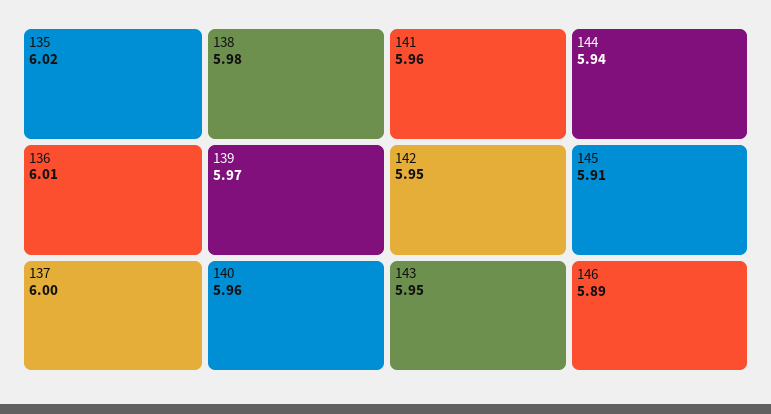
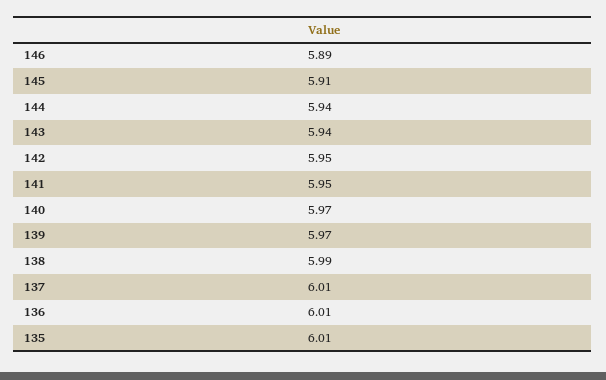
  {
-   "135": 6.02,
+   "135": 6.01,
    "136": 6.01,
-   "137": 6,
+   "137": 6.01,
-   "138": 5.98,
+   "138": 5.99,
    "139": 5.97,
-   "140": 5.96,
+   "140": 5.97,
-   "141": 5.96,
+   "141": 5.95,
    "142": 5.95,
-   "143": 5.95,
+   "143": 5.94,
    "144": 5.94,
    "145": 5.91,
    "146": 5.89
  }

